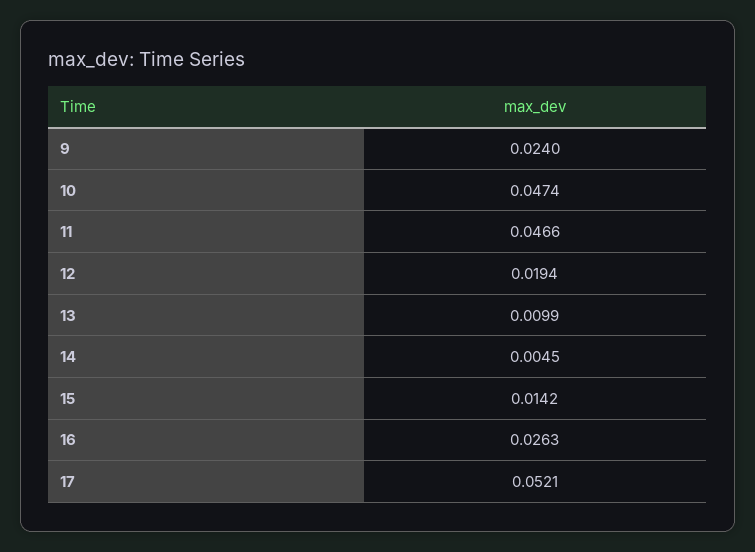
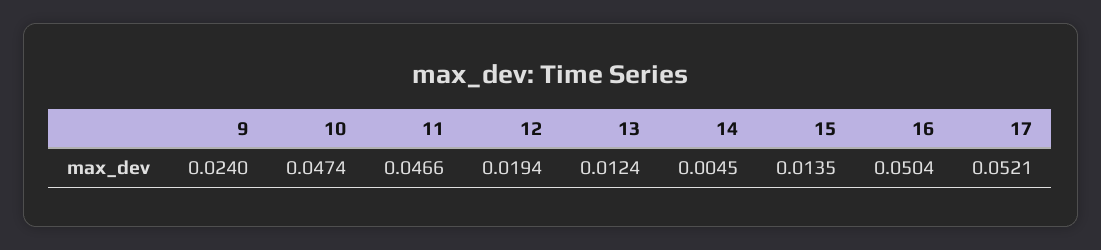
  {
    "9": 0.024,
    "10": 0.0474,
    "11": 0.0466,
    "12": 0.0194,
-   "13": 0.0099,
+   "13": 0.0124,
    "14": 0.0045,
-   "15": 0.0142,
+   "15": 0.0135,
-   "16": 0.0263,
+   "16": 0.0504,
    "17": 0.0521
  }

